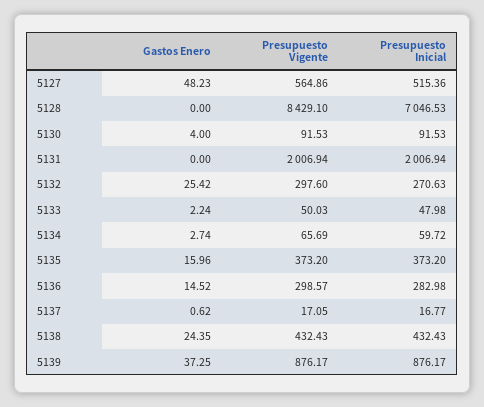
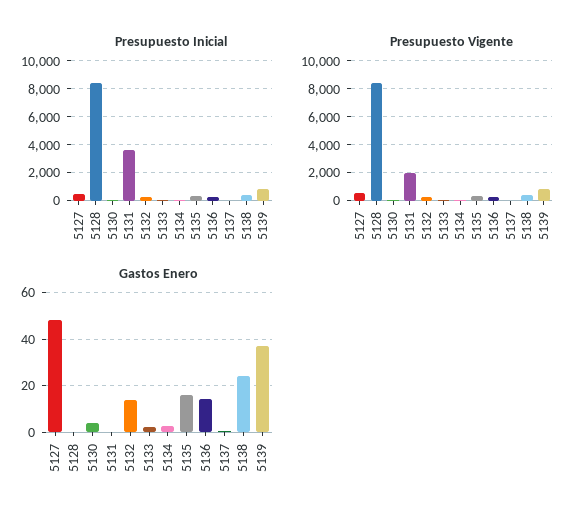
  {
    "Gastos Enero": {
      "5127": 48.23,
      "5128": 0,
      "5130": 4,
      "5131": 0,
-     "5132": 25.42,
+     "5132": 15,
      "5133": 2.24,
      "5134": 2.74,
      "5135": 15.96,
      "5136": 14.52,
      "5137": 0.62,
      "5138": 24.35,
      "5139": 37.25
    },
    "Presupuesto Vigente": {
      "5127": 564.86,
      "5128": 8429.1,
      "5130": 91.53,
      "5131": 2006.94,
      "5132": 297.6,
      "5133": 50.03,
      "5134": 65.69,
      "5135": 373.2,
      "5136": 298.57,
      "5137": 17.05,
      "5138": 432.43,
      "5139": 876.17
    },
    "Presupuesto Inicial": {
      "5127": 515.36,
-     "5128": 7046.53,
+     "5128": 8500,
      "5130": 91.53,
-     "5131": 2006.94,
+     "5131": 3500,
      "5132": 270.63,
      "5133": 47.98,
      "5134": 59.72,
      "5135": 373.2,
      "5136": 282.98,
      "5137": 16.77,
      "5138": 432.43,
      "5139": 876.17
    }
  }

